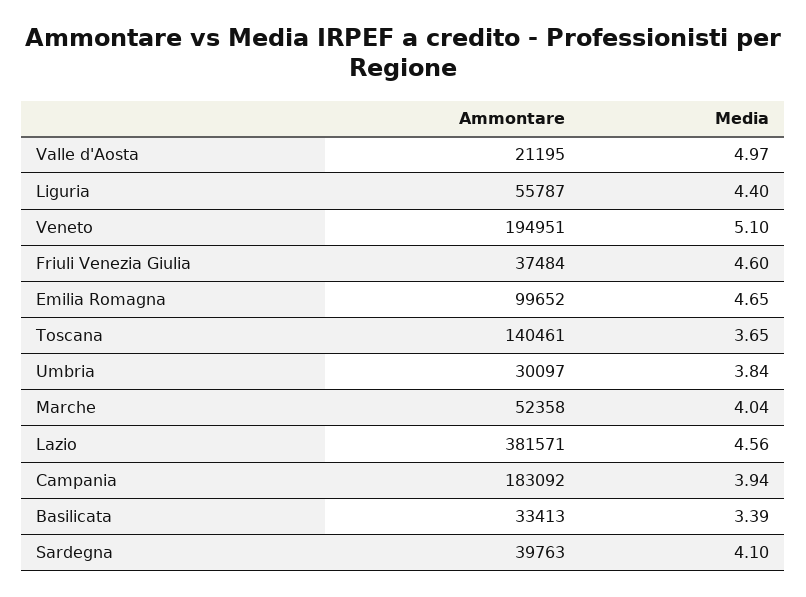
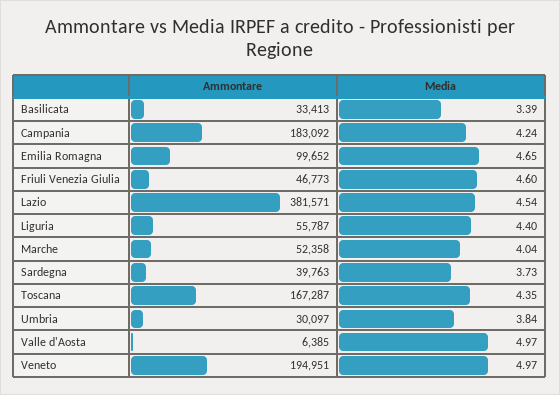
  {
    "Ammontare": {
-     "Valle d'Aosta": 21195,
+     "Valle d'Aosta": 6385,
      "Liguria": 55787,
      "Veneto": 194951,
-     "Friuli Venezia Giulia": 37484,
+     "Friuli Venezia Giulia": 46773,
      "Emilia Romagna": 99652,
-     "Toscana": 140461,
+     "Toscana": 167287,
      "Umbria": 30097,
      "Marche": 52358,
      "Lazio": 381571,
      "Campania": 183092,
      "Basilicata": 33413,
      "Sardegna": 39763
    },
    "Media": {
      "Valle d'Aosta": 4.97,
      "Liguria": 4.4,
-     "Veneto": 5.1,
+     "Veneto": 4.97,
      "Friuli Venezia Giulia": 4.6,
      "Emilia Romagna": 4.65,
-     "Toscana": 3.65,
+     "Toscana": 4.35,
      "Umbria": 3.84,
      "Marche": 4.04,
-     "Lazio": 4.56,
+     "Lazio": 4.54,
-     "Campania": 3.94,
+     "Campania": 4.24,
      "Basilicata": 3.39,
-     "Sardegna": 4.1
+     "Sardegna": 3.73
    }
  }

